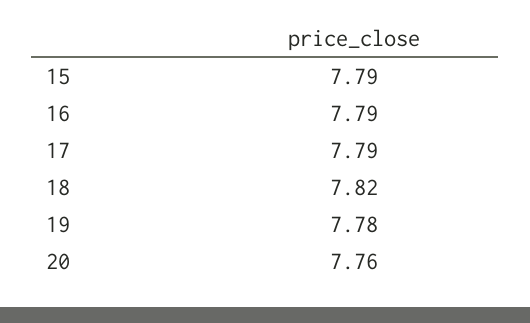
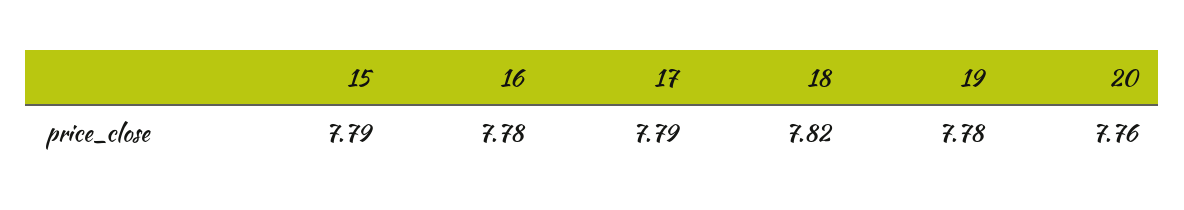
  {
    "15": 7.79,
-   "16": 7.79,
+   "16": 7.78,
    "17": 7.79,
    "18": 7.82,
    "19": 7.78,
    "20": 7.76
  }

